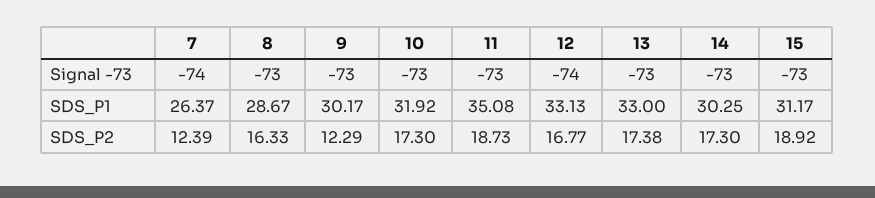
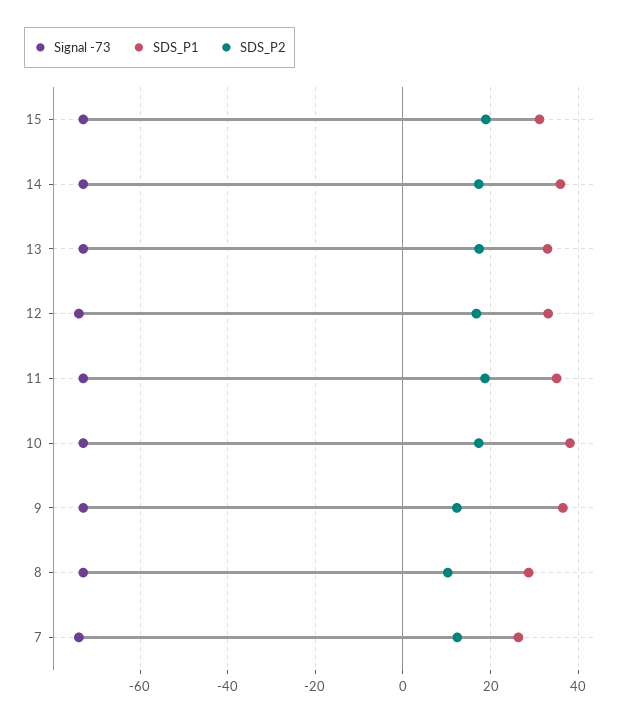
  {
    "Signal -73": {
      "7": -74,
      "8": -73,
      "9": -73,
      "10": -73,
      "11": -73,
      "12": -74,
      "13": -73,
      "14": -73,
      "15": -73
    },
    "SDS_P1": {
      "7": 26.37,
      "8": 28.67,
-     "9": 30.17,
+     "9": 36,
-     "10": 31.92,
+     "10": 38,
      "11": 35.08,
      "12": 33.13,
      "13": 33,
-     "14": 30.25,
+     "14": 36,
      "15": 31.17
    },
    "SDS_P2": {
      "7": 12.39,
-     "8": 16.33,
+     "8": 10,
      "9": 12.29,
      "10": 17.3,
      "11": 18.73,
      "12": 16.77,
      "13": 17.38,
      "14": 17.3,
      "15": 18.92
    }
  }

